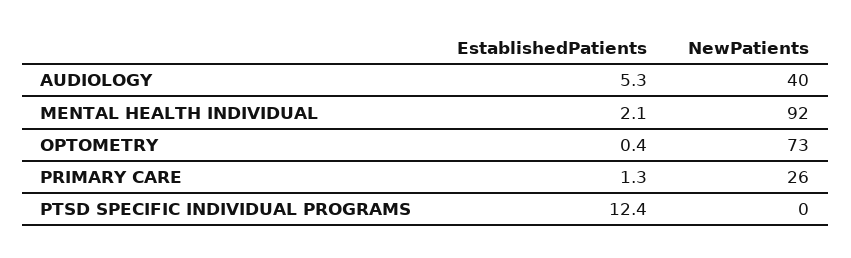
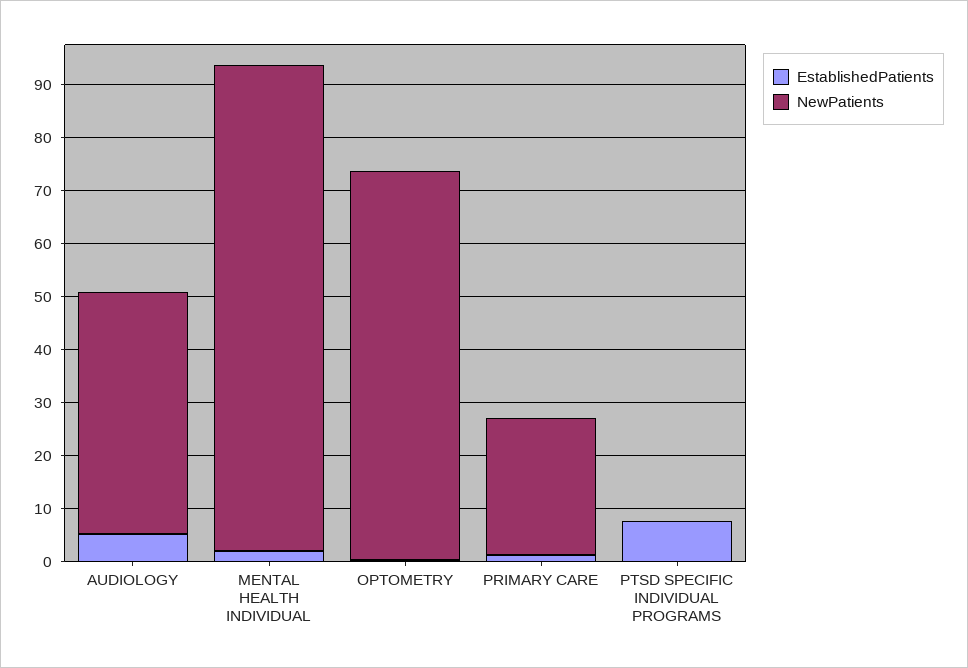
  {
    "EstablishedPatients": {
      "AUDIOLOGY": 5.3,
      "MENTAL HEALTH INDIVIDUAL": 2.1,
      "OPTOMETRY": 0.4,
      "PRIMARY CARE": 1.3,
-     "PTSD SPECIFIC INDIVIDUAL PROGRAMS": 12.4
+     "PTSD SPECIFIC INDIVIDUAL PROGRAMS": 8
    },
    "NewPatients": {
-     "AUDIOLOGY": 40,
+     "AUDIOLOGY": 46,
      "MENTAL HEALTH INDIVIDUAL": 92,
      "OPTOMETRY": 73,
      "PRIMARY CARE": 26,
      "PTSD SPECIFIC INDIVIDUAL PROGRAMS": 0
    }
  }

